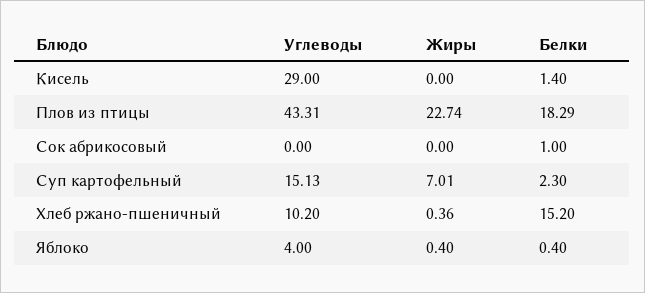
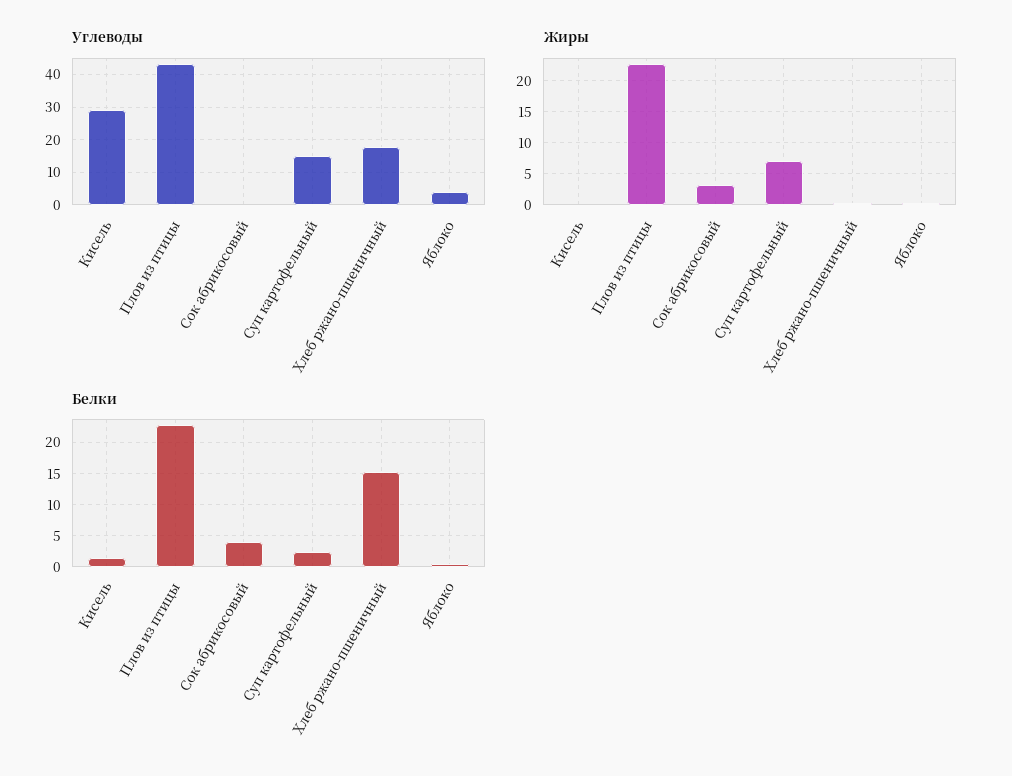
  {
    "Углеводы": {
      "Кисель": 29,
      "Плов из птицы": 43.31,
      "Сок абрикосовый": 0,
      "Суп картофельный": 15.13,
-     "Хлеб ржано-пшеничный": 10.2,
+     "Хлеб ржано-пшеничный": 18,
      "Яблоко": 4
    },
    "Жиры": {
      "Кисель": 0,
      "Плов из птицы": 22.74,
-     "Сок абрикосовый": 0,
+     "Сок абрикосовый": 3,
      "Суп картофельный": 7.01,
      "Хлеб ржано-пшеничный": 0.36,
      "Яблоко": 0.4
    },
    "Белки": {
      "Кисель": 1.4,
-     "Плов из птицы": 18.29,
+     "Плов из птицы": 23,
-     "Сок абрикосовый": 1,
+     "Сок абрикосовый": 4,
      "Суп картофельный": 2.3,
      "Хлеб ржано-пшеничный": 15.2,
      "Яблоко": 0.4
    }
  }

